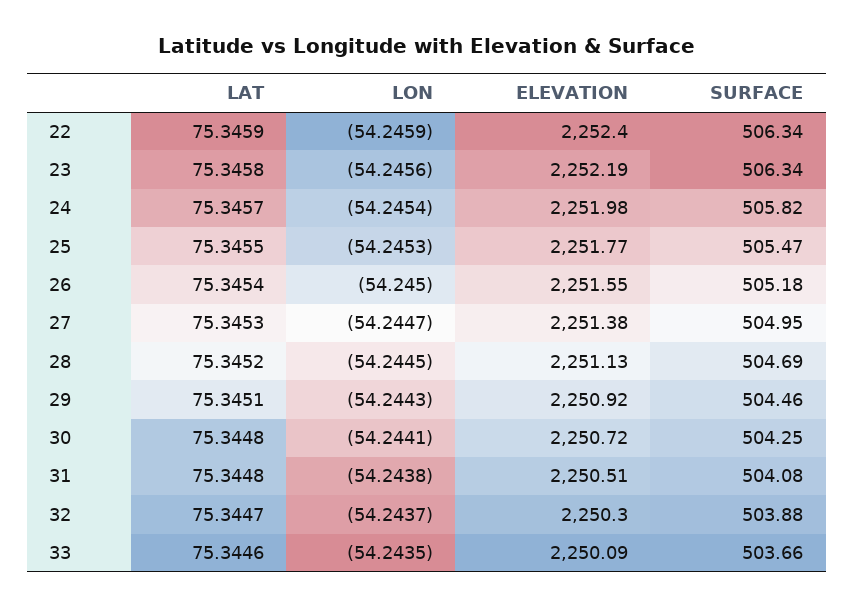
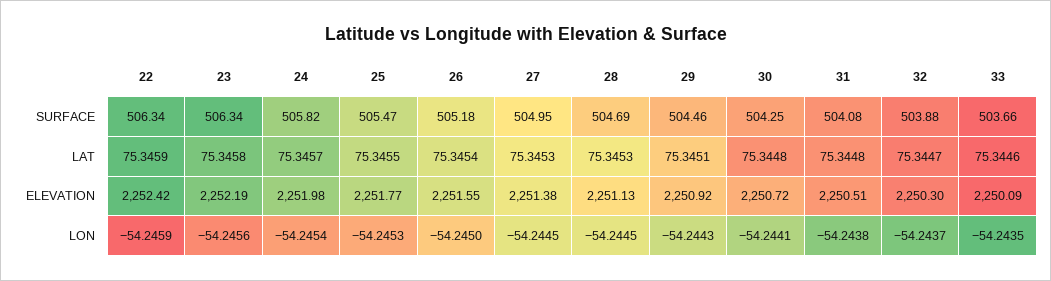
  {
    "LAT": {
      "22": 75.3459,
      "23": 75.3458,
      "24": 75.3457,
      "25": 75.3455,
      "26": 75.3454,
      "27": 75.3453,
-     "28": 75.3452,
+     "28": 75.3453,
      "29": 75.3451,
      "30": 75.3448,
      "31": 75.3448,
      "32": 75.3447,
      "33": 75.3446
    },
    "LON": {
      "22": -54.2459,
      "23": -54.2456,
      "24": -54.2454,
      "25": -54.2453,
      "26": -54.245,
-     "27": -54.2447,
+     "27": -54.2445,
      "28": -54.2445,
      "29": -54.2443,
      "30": -54.2441,
      "31": -54.2438,
      "32": -54.2437,
      "33": -54.2435
    },
    "ELEVATION": {
-     "22": 2252.4,
+     "22": 2252.42,
      "23": 2252.19,
      "24": 2251.98,
      "25": 2251.77,
      "26": 2251.55,
      "27": 2251.38,
      "28": 2251.13,
      "29": 2250.92,
      "30": 2250.72,
      "31": 2250.51,
      "32": 2250.3,
      "33": 2250.09
    },
    "SURFACE": {
      "22": 506.34,
      "23": 506.34,
      "24": 505.82,
      "25": 505.47,
      "26": 505.18,
      "27": 504.95,
      "28": 504.69,
      "29": 504.46,
      "30": 504.25,
      "31": 504.08,
      "32": 503.88,
      "33": 503.66
    }
  }

